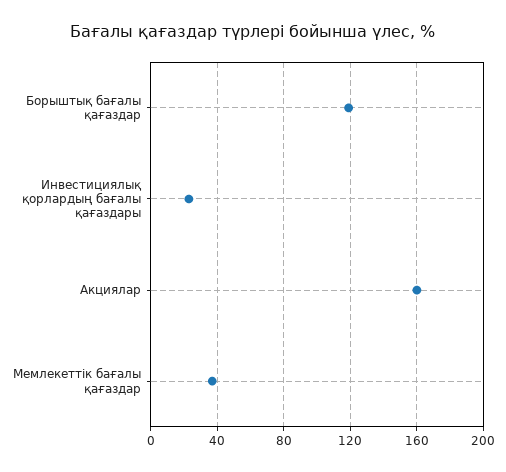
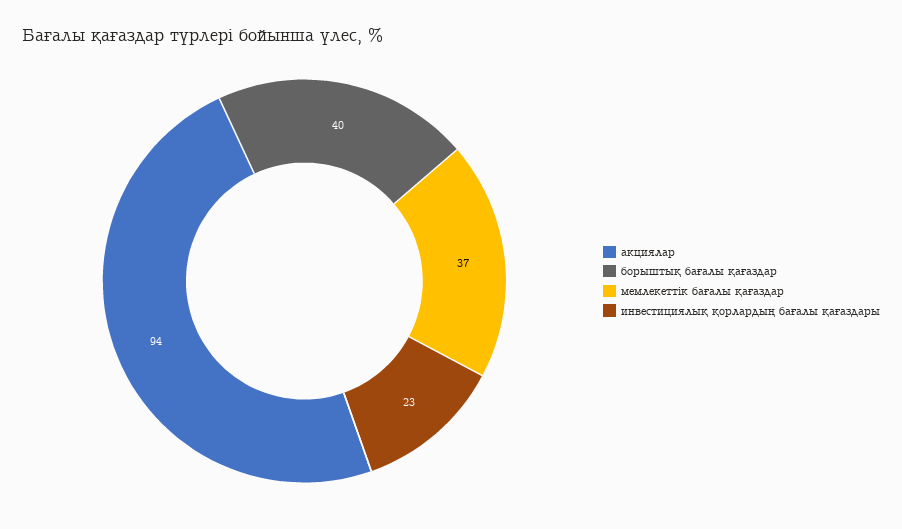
  {
-   "Борыштық бағалы қағаздар": 120,
+   "Борыштық бағалы қағаздар": 40,
    "Инвестициялық қорлардың бағалы қағаздары": 23,
-   "Акциялар": 160,
+   "Акциялар": 94,
    "Мемлекеттік бағалы қағаздар": 37
  }

